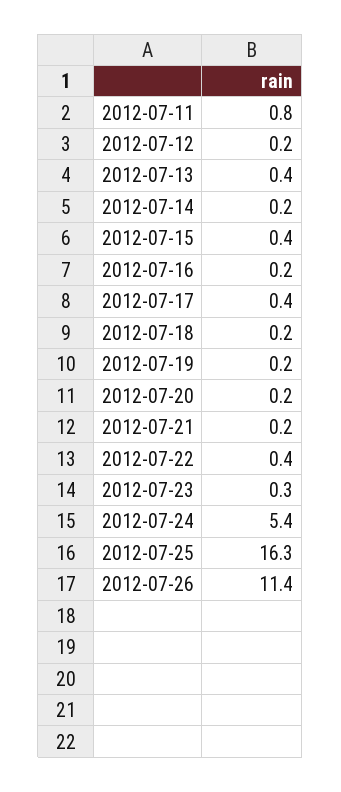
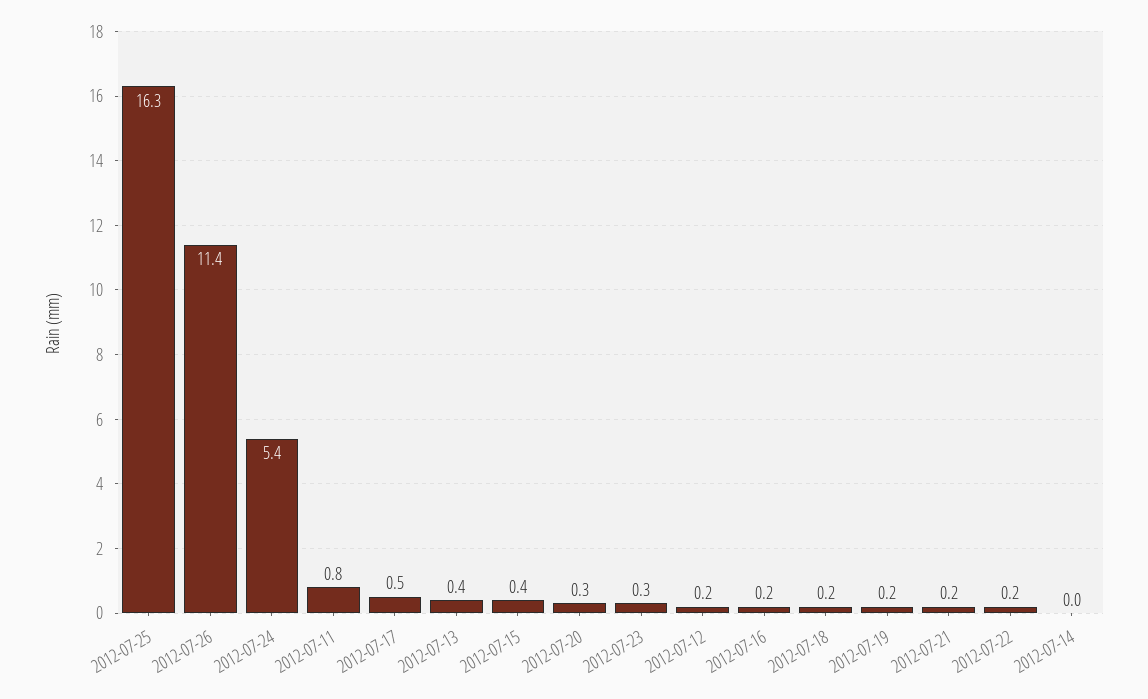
  {
    "2012-07-11": 0.8,
    "2012-07-12": 0.2,
    "2012-07-13": 0.4,
-   "2012-07-14": 0.2,
+   "2012-07-14": 0,
    "2012-07-15": 0.4,
    "2012-07-16": 0.2,
-   "2012-07-17": 0.4,
+   "2012-07-17": 0.5,
    "2012-07-18": 0.2,
    "2012-07-19": 0.2,
-   "2012-07-20": 0.2,
+   "2012-07-20": 0.3,
    "2012-07-21": 0.2,
-   "2012-07-22": 0.4,
+   "2012-07-22": 0.2,
    "2012-07-23": 0.3,
    "2012-07-24": 5.4,
    "2012-07-25": 16.3,
    "2012-07-26": 11.4
  }

